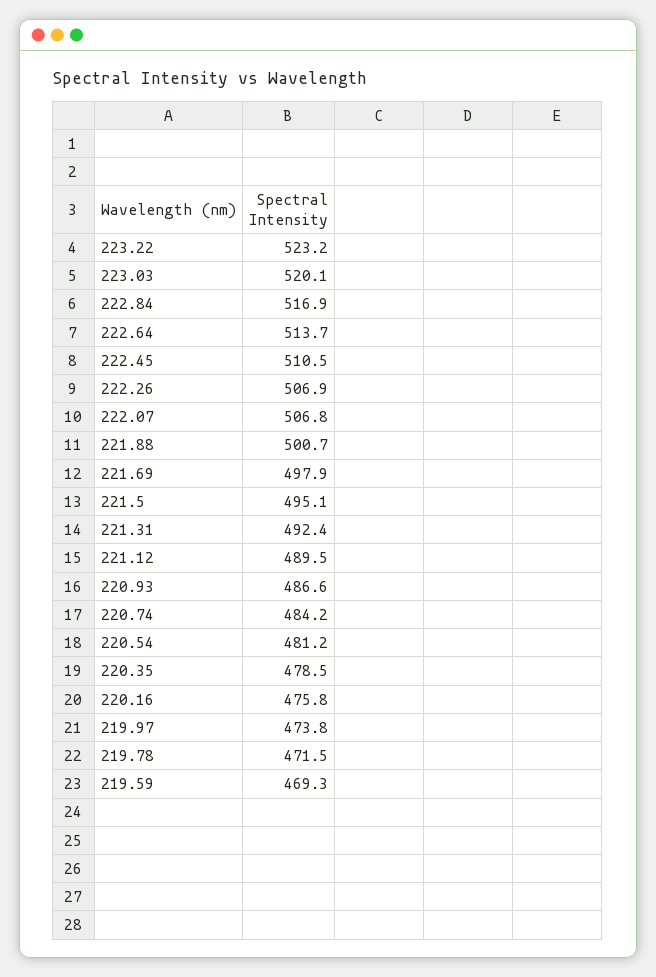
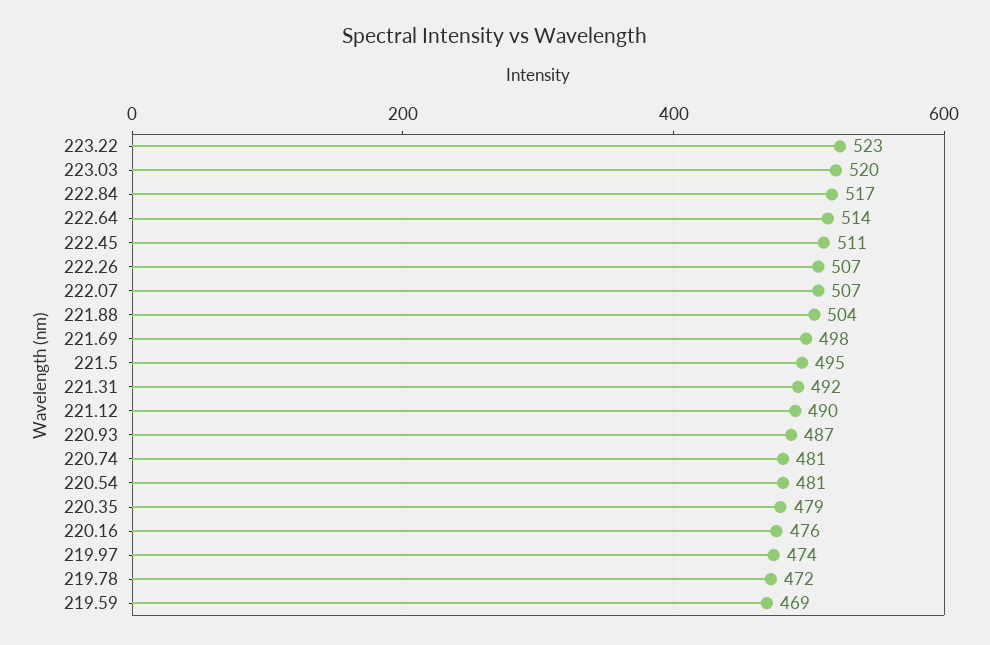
  {
    "223.22": 523.2,
    "223.03": 520.1,
    "222.84": 516.9,
    "222.64": 513.7,
    "222.45": 510.5,
    "222.26": 506.9,
    "222.07": 506.8,
-   "221.88": 500.7,
+   "221.88": 504,
    "221.69": 497.9,
    "221.5": 495.1,
    "221.31": 492.4,
    "221.12": 489.5,
    "220.93": 486.6,
-   "220.74": 484.2,
+   "220.74": 481,
    "220.54": 481.2,
    "220.35": 478.5,
    "220.16": 475.8,
    "219.97": 473.8,
    "219.78": 471.5,
    "219.59": 469.3
  }

